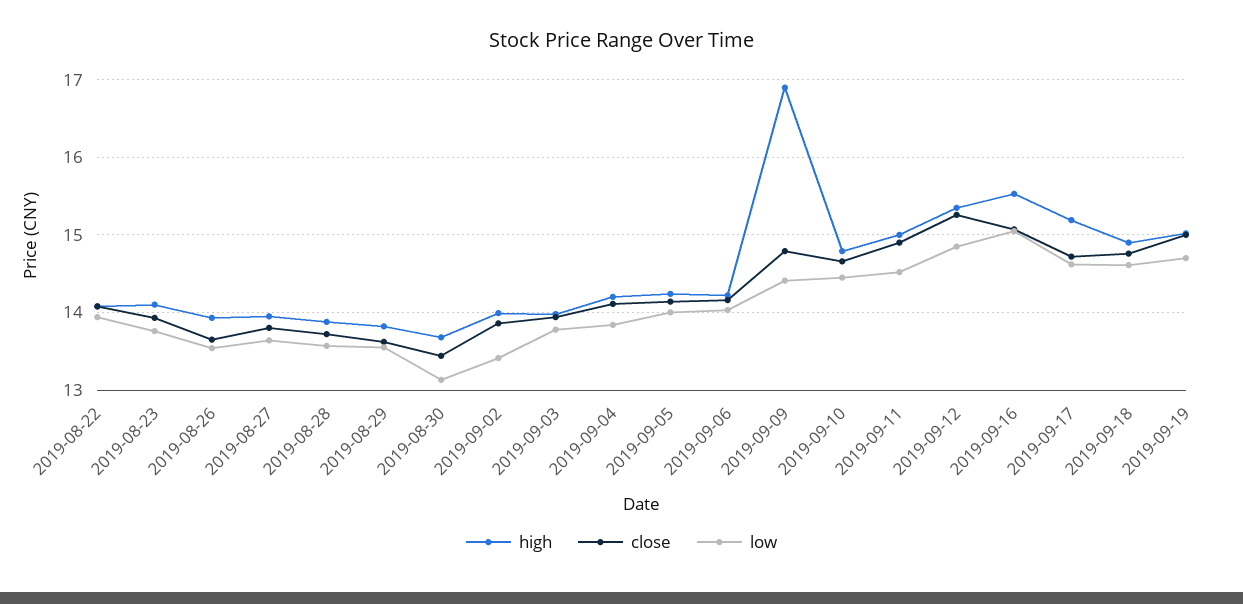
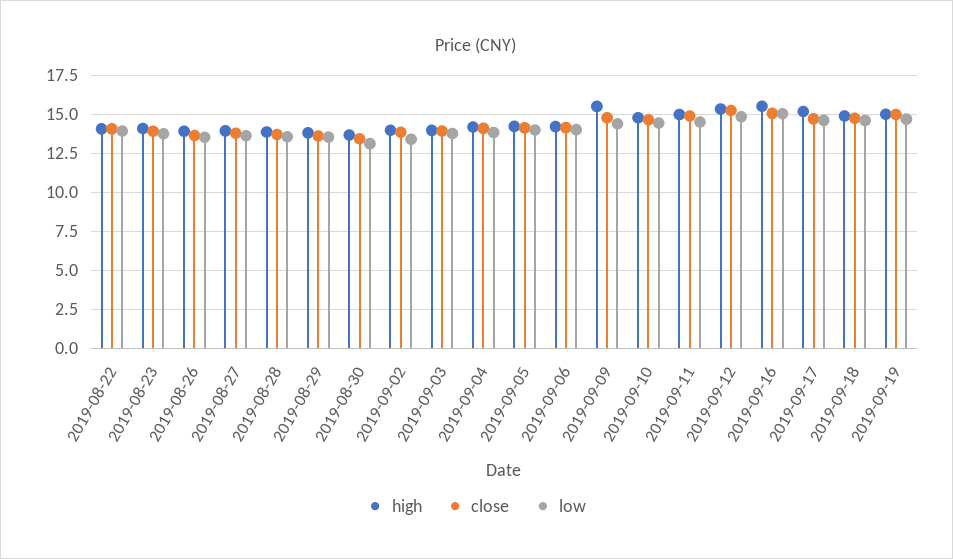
  {
    "high": {
      "2019-08-22": 14.1,
      "2019-08-23": 14.1,
      "2019-08-26": 13.9,
      "2019-08-27": 14,
      "2019-08-28": 13.9,
      "2019-08-29": 13.8,
      "2019-08-30": 13.7,
      "2019-09-02": 14,
      "2019-09-03": 14,
      "2019-09-04": 14.2,
      "2019-09-05": 14.2,
      "2019-09-06": 14.2,
-     "2019-09-09": 16.9,
+     "2019-09-09": 15.5,
      "2019-09-10": 14.8,
      "2019-09-11": 15,
      "2019-09-12": 15.4,
      "2019-09-16": 15.5,
      "2019-09-17": 15.2,
      "2019-09-18": 14.9,
      "2019-09-19": 15
    },
    "close": {
      "2019-08-22": 14.1,
      "2019-08-23": 13.9,
      "2019-08-26": 13.7,
      "2019-08-27": 13.8,
      "2019-08-28": 13.7,
      "2019-08-29": 13.6,
      "2019-08-30": 13.4,
      "2019-09-02": 13.9,
      "2019-09-03": 13.9,
      "2019-09-04": 14.1,
      "2019-09-05": 14.1,
      "2019-09-06": 14.2,
      "2019-09-09": 14.8,
      "2019-09-10": 14.7,
      "2019-09-11": 14.9,
      "2019-09-12": 15.3,
      "2019-09-16": 15.1,
      "2019-09-17": 14.7,
      "2019-09-18": 14.8,
      "2019-09-19": 15
    },
    "low": {
      "2019-08-22": 13.9,
      "2019-08-23": 13.8,
      "2019-08-26": 13.5,
      "2019-08-27": 13.6,
      "2019-08-28": 13.6,
      "2019-08-29": 13.6,
      "2019-08-30": 13.1,
      "2019-09-02": 13.4,
      "2019-09-03": 13.8,
      "2019-09-04": 13.8,
      "2019-09-05": 14,
      "2019-09-06": 14,
      "2019-09-09": 14.4,
      "2019-09-10": 14.5,
      "2019-09-11": 14.5,
      "2019-09-12": 14.9,
      "2019-09-16": 15.1,
      "2019-09-17": 14.6,
      "2019-09-18": 14.6,
      "2019-09-19": 14.7
    }
  }

